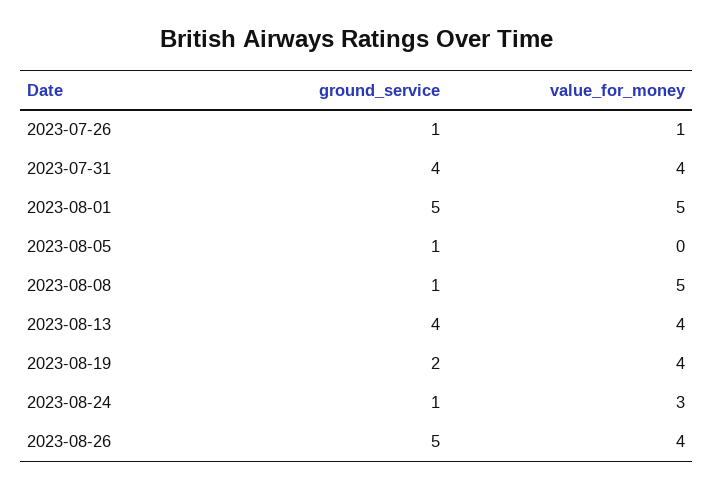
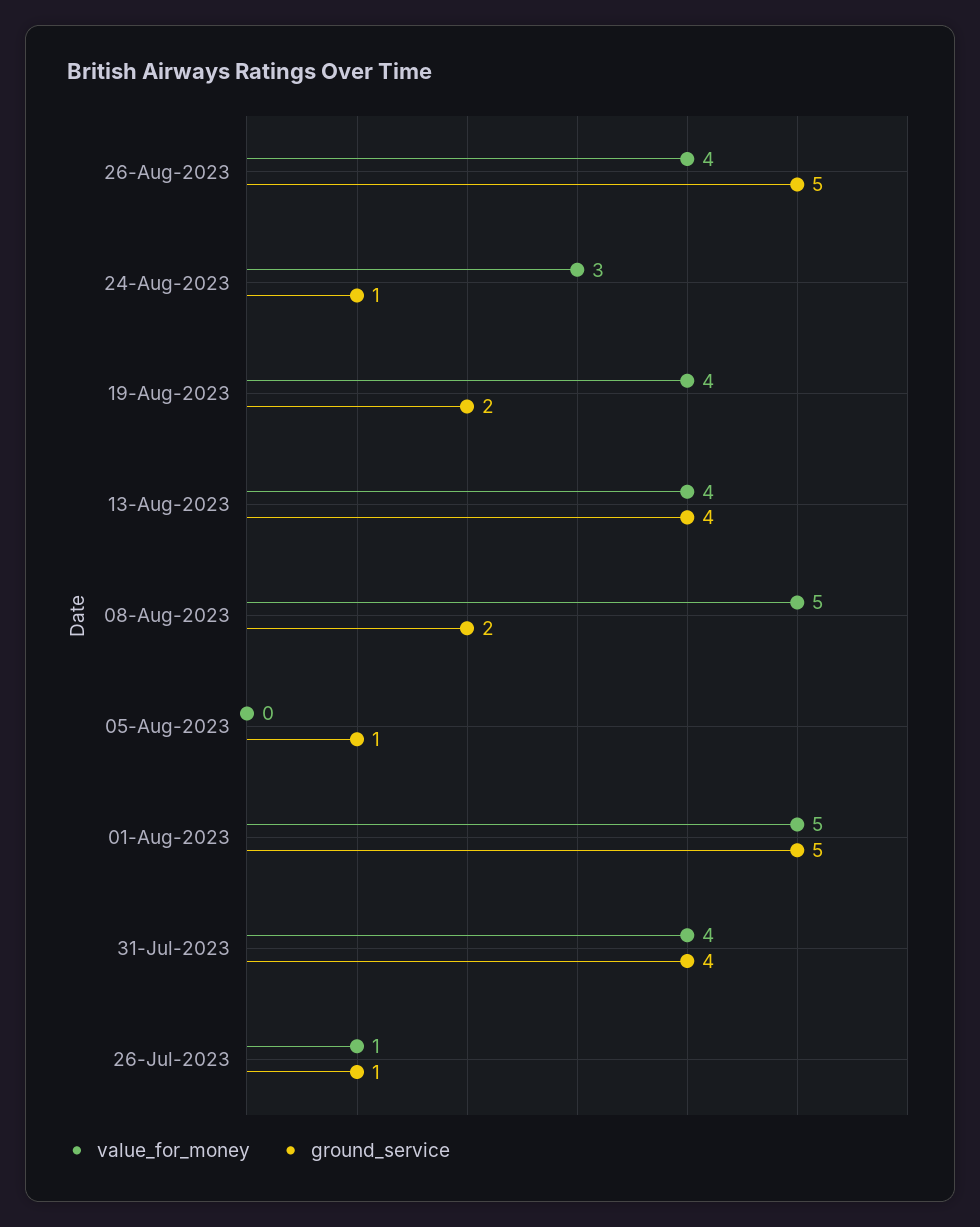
  {
    "ground_service": {
      "2023-07-26": 1,
      "2023-07-31": 4,
      "2023-08-01": 5,
      "2023-08-05": 1,
-     "2023-08-08": 1,
+     "2023-08-08": 2,
      "2023-08-13": 4,
      "2023-08-19": 2,
      "2023-08-24": 1,
      "2023-08-26": 5
    },
    "value_for_money": {
      "2023-07-26": 1,
      "2023-07-31": 4,
      "2023-08-01": 5,
      "2023-08-05": 0,
      "2023-08-08": 5,
      "2023-08-13": 4,
      "2023-08-19": 4,
      "2023-08-24": 3,
      "2023-08-26": 4
    }
  }

